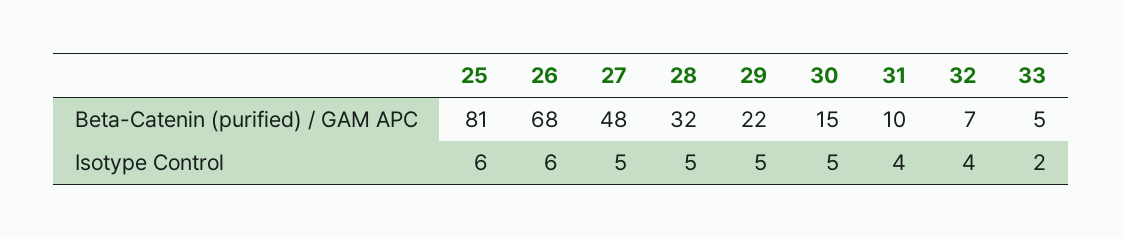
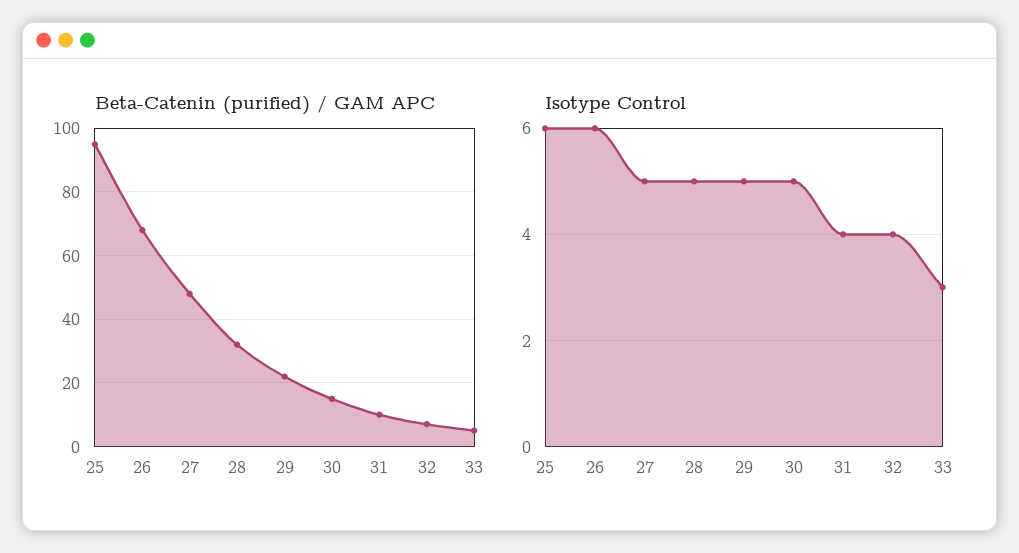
  {
    "Beta-Catenin (purified) / GAM APC": {
-     "25": 81,
+     "25": 95,
      "26": 68,
      "27": 48,
      "28": 32,
      "29": 22,
      "30": 15,
      "31": 10,
      "32": 7,
      "33": 5
    },
    "Isotype Control": {
      "25": 6,
      "26": 6,
      "27": 5,
      "28": 5,
      "29": 5,
      "30": 5,
      "31": 4,
      "32": 4,
-     "33": 2
+     "33": 3
    }
  }

